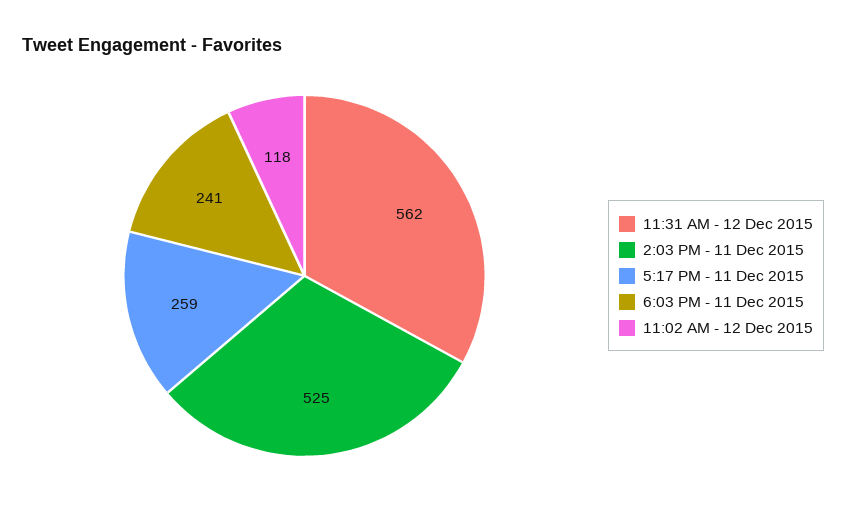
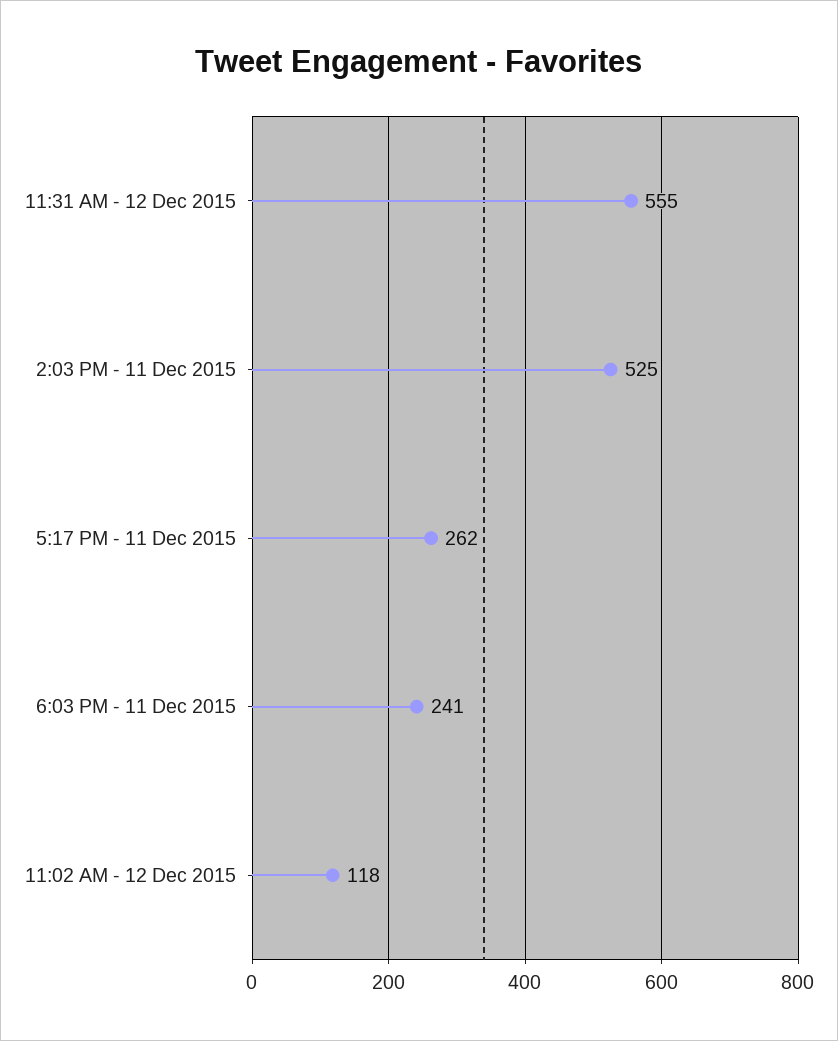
  {
-   "11:31 AM - 12 Dec 2015": 562,
+   "11:31 AM - 12 Dec 2015": 555,
    "2:03 PM - 11 Dec 2015": 525,
-   "5:17 PM - 11 Dec 2015": 259,
+   "5:17 PM - 11 Dec 2015": 262,
    "6:03 PM - 11 Dec 2015": 241,
    "11:02 AM - 12 Dec 2015": 118
  }

